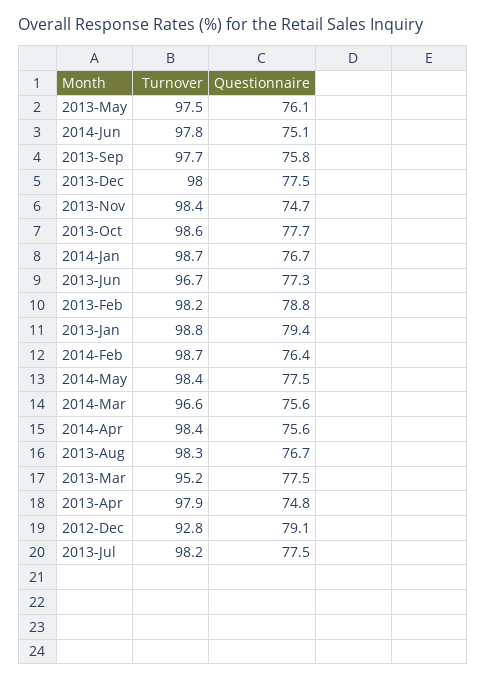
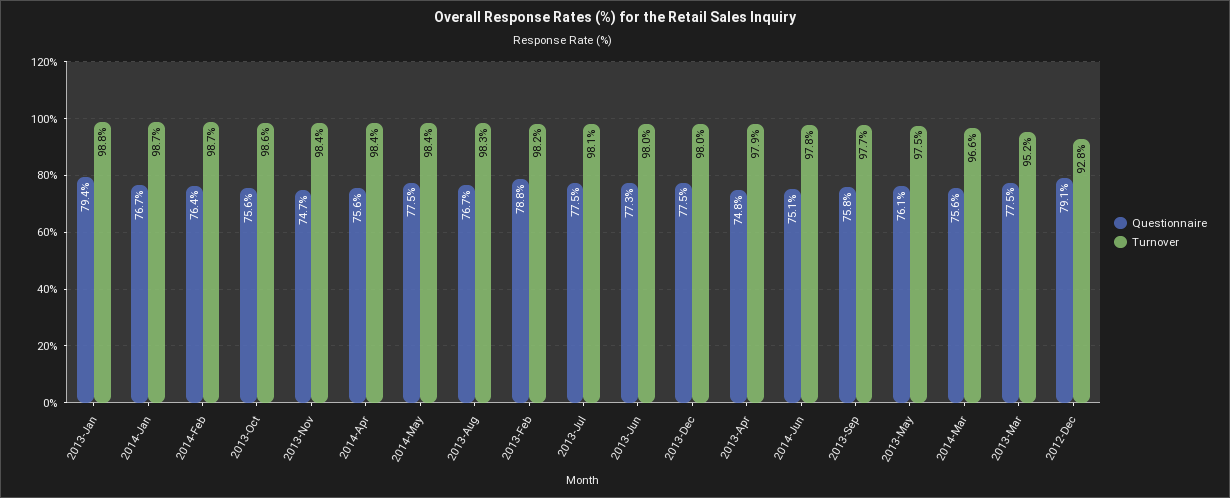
  {
    "Turnover": {
      "2013-May": 97.5,
      "2014-Jun": 97.8,
      "2013-Sep": 97.7,
      "2013-Dec": 98,
      "2013-Nov": 98.4,
      "2013-Oct": 98.6,
      "2014-Jan": 98.7,
-     "2013-Jun": 96.7,
+     "2013-Jun": 98,
      "2013-Feb": 98.2,
      "2013-Jan": 98.8,
      "2014-Feb": 98.7,
      "2014-May": 98.4,
      "2014-Mar": 96.6,
      "2014-Apr": 98.4,
      "2013-Aug": 98.3,
      "2013-Mar": 95.2,
      "2013-Apr": 97.9,
      "2012-Dec": 92.8,
-     "2013-Jul": 98.2
+     "2013-Jul": 98.1
    },
    "Questionnaire": {
      "2013-May": 76.1,
      "2014-Jun": 75.1,
      "2013-Sep": 75.8,
      "2013-Dec": 77.5,
      "2013-Nov": 74.7,
-     "2013-Oct": 77.7,
+     "2013-Oct": 75.6,
      "2014-Jan": 76.7,
      "2013-Jun": 77.3,
      "2013-Feb": 78.8,
      "2013-Jan": 79.4,
      "2014-Feb": 76.4,
      "2014-May": 77.5,
      "2014-Mar": 75.6,
      "2014-Apr": 75.6,
      "2013-Aug": 76.7,
      "2013-Mar": 77.5,
      "2013-Apr": 74.8,
      "2012-Dec": 79.1,
      "2013-Jul": 77.5
    }
  }

